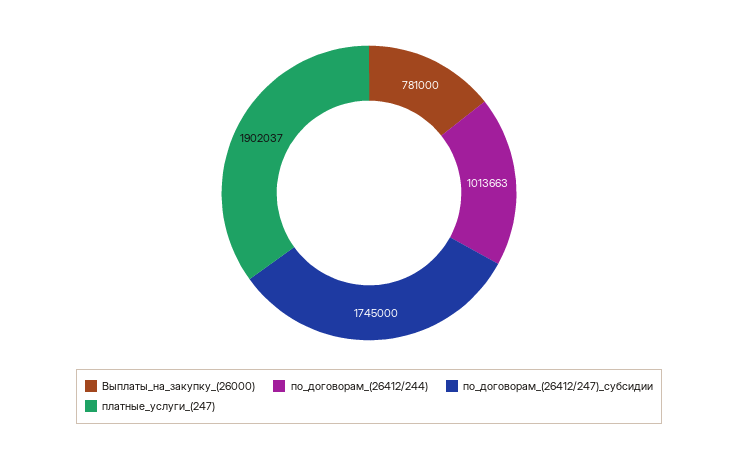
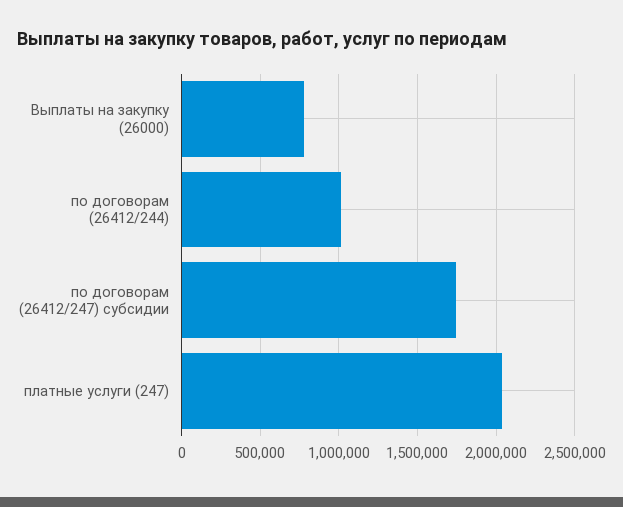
  {
    "Выплаты_на_закупку_(26000)": 781000,
    "по_договорам_(26412/244)": 1013663,
    "по_договорам_(26412/247)_субсидии": 1745000,
-   "платные_услуги_(247)": 1902037
+   "платные_услуги_(247)": 2050000
  }

